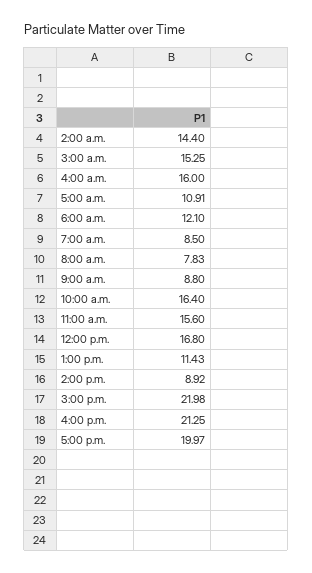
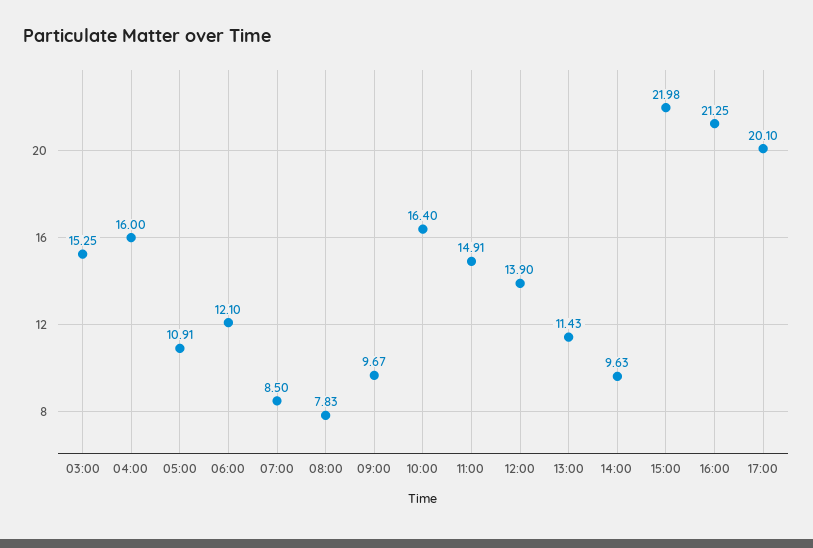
  {
-   "2:00 a.m.": 14.4,
    "3:00 a.m.": 15.25,
    "4:00 a.m.": 16,
    "5:00 a.m.": 10.91,
    "6:00 a.m.": 12.1,
    "7:00 a.m.": 8.5,
    "8:00 a.m.": 7.83,
-   "9:00 a.m.": 8.8,
+   "9:00 a.m.": 9.67,
    "10:00 a.m.": 16.4,
-   "11:00 a.m.": 15.6,
+   "11:00 a.m.": 14.91,
-   "12:00 p.m.": 16.8,
+   "12:00 p.m.": 13.9,
    "1:00 p.m.": 11.43,
-   "2:00 p.m.": 8.92,
+   "2:00 p.m.": 9.63,
    "3:00 p.m.": 21.98,
    "4:00 p.m.": 21.25,
-   "5:00 p.m.": 19.97
+   "5:00 p.m.": 20.1
  }

